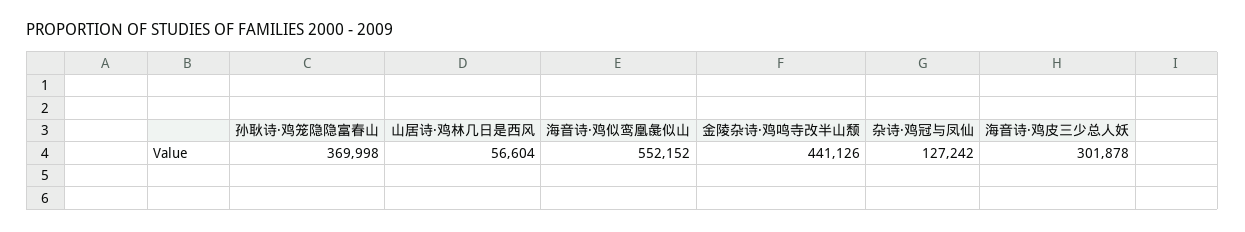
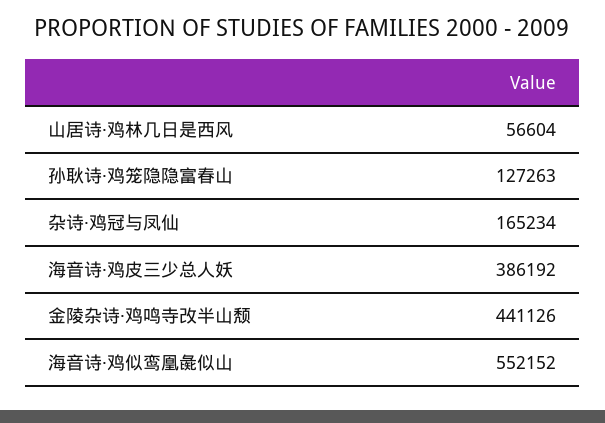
  {
-   "孙耿诗·鸡笼隐隐富春山": 369998,
+   "孙耿诗·鸡笼隐隐富春山": 127263,
    "山居诗·鸡林几日是西风": 56604,
    "海音诗·鸡似鸾凰彘似山": 552152,
    "金陵杂诗·鸡鸣寺改半山颓": 441126,
-   "杂诗·鸡冠与凤仙": 127242,
+   "杂诗·鸡冠与凤仙": 165234,
-   "海音诗·鸡皮三少总人妖": 301878
+   "海音诗·鸡皮三少总人妖": 386192
  }

